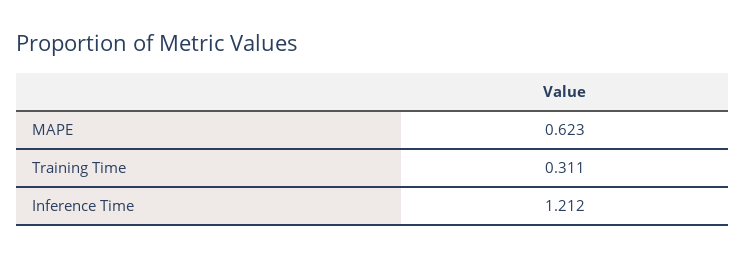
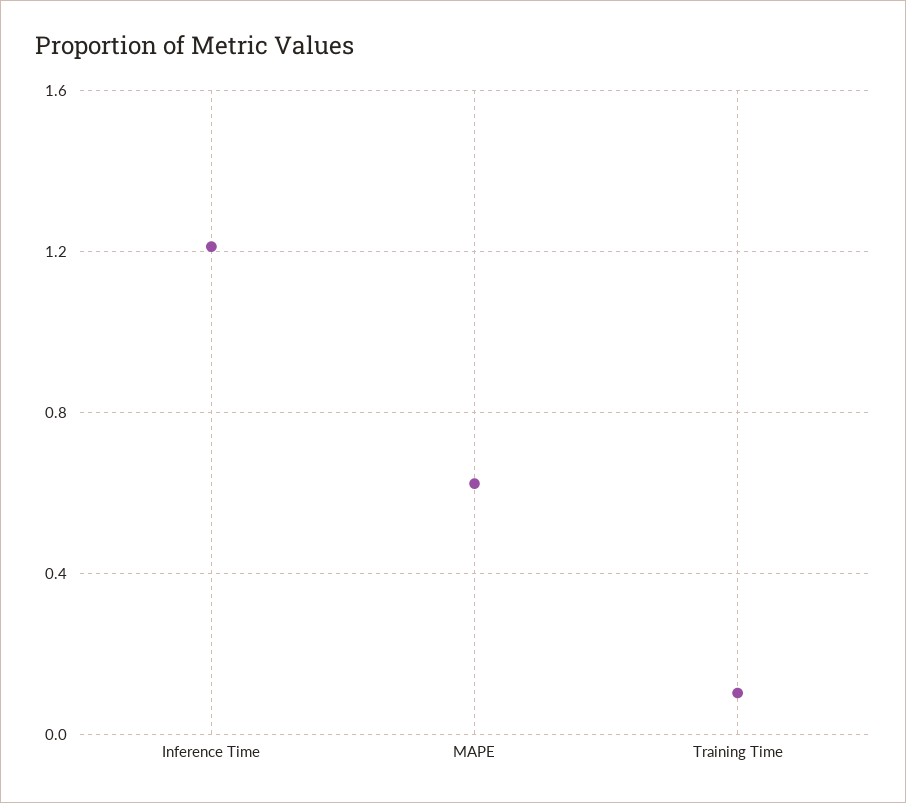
  {
    "MAPE": 0.623,
-   "Training Time": 0.311,
+   "Training Time": 0.1,
    "Inference Time": 1.212
  }

